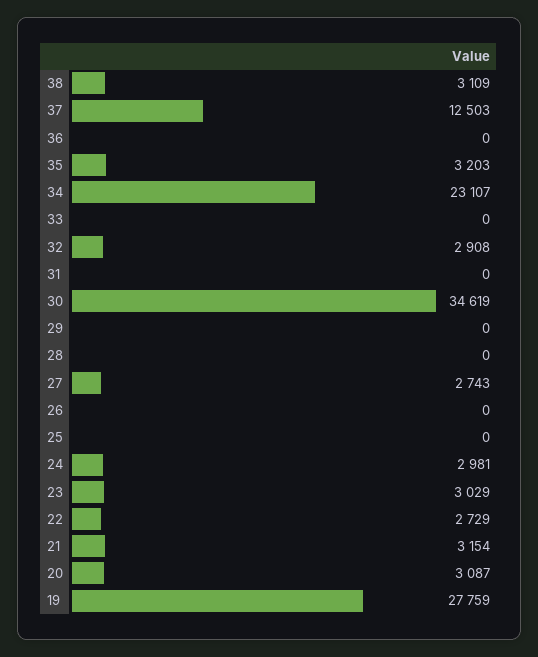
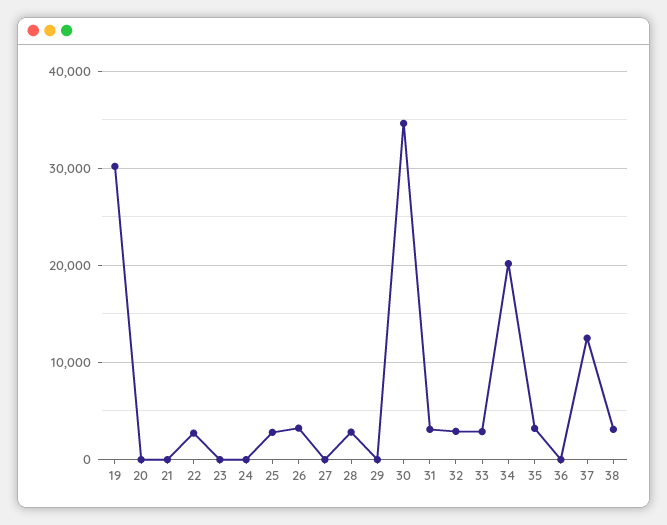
  {
    "38": 3109,
    "37": 12503,
    "36": 0,
    "35": 3203,
-   "34": 23107,
+   "34": 20000,
-   "33": 0,
+   "33": 3000,
    "32": 2908,
-   "31": 0,
+   "31": 3000,
    "30": 34619,
    "29": 0,
-   "28": 0,
+   "28": 3000,
-   "27": 2743,
+   "27": 0,
-   "26": 0,
+   "26": 3000,
-   "25": 0,
+   "25": 3000,
-   "24": 2981,
+   "24": 0,
-   "23": 3029,
+   "23": 0,
    "22": 2729,
-   "21": 3154,
+   "21": 0,
-   "20": 3087,
+   "20": 0,
-   "19": 27759
+   "19": 30000
  }

